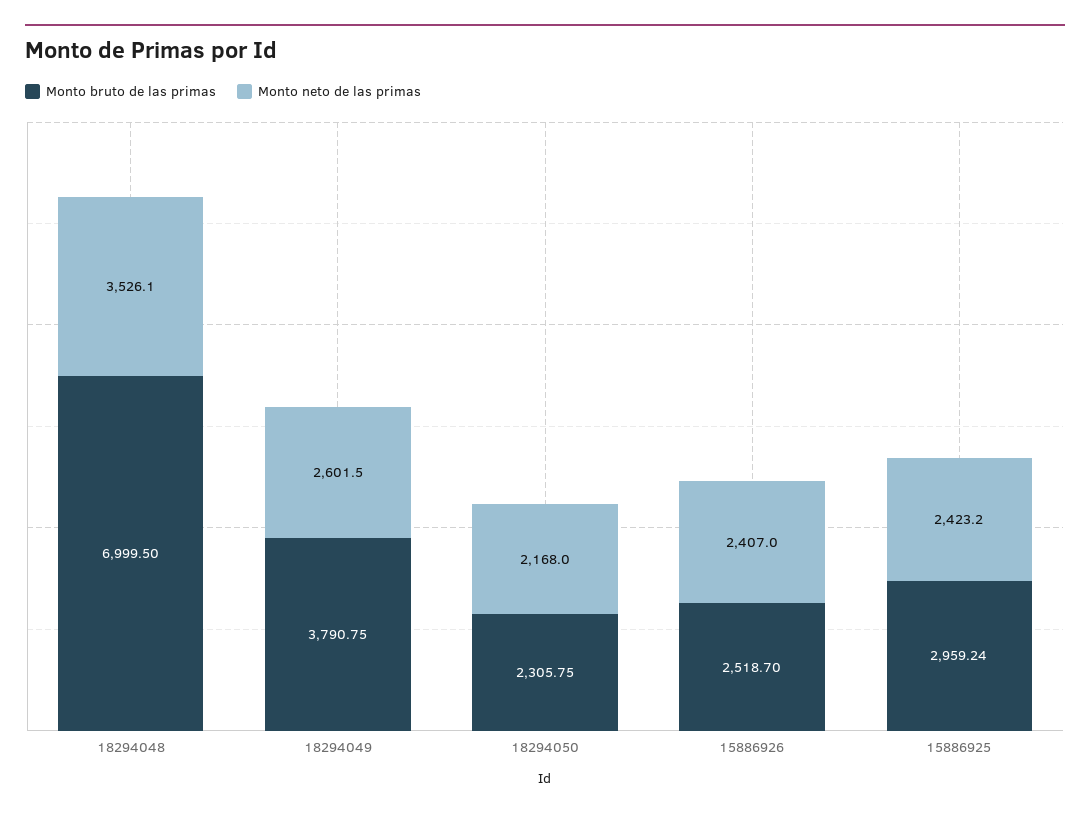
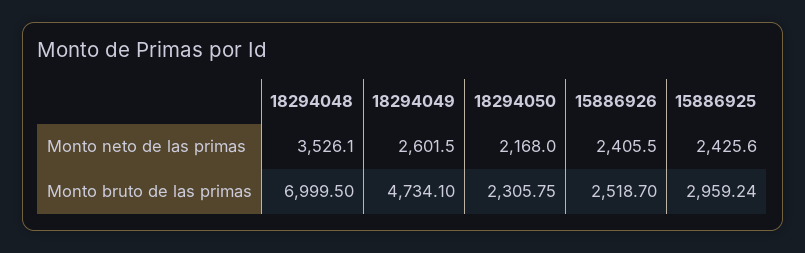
  {
    "Monto bruto de las primas": {
      "18294048": 6999.5,
-     "18294049": 3790.75,
+     "18294049": 4734.1,
      "18294050": 2305.75,
      "15886926": 2518.7,
      "15886925": 2959.24
    },
    "Monto neto de las primas": {
      "18294048": 3526.1,
      "18294049": 2601.5,
      "18294050": 2168,
-     "15886926": 2407,
+     "15886926": 2405.5,
-     "15886925": 2423.2
+     "15886925": 2425.6
    }
  }

